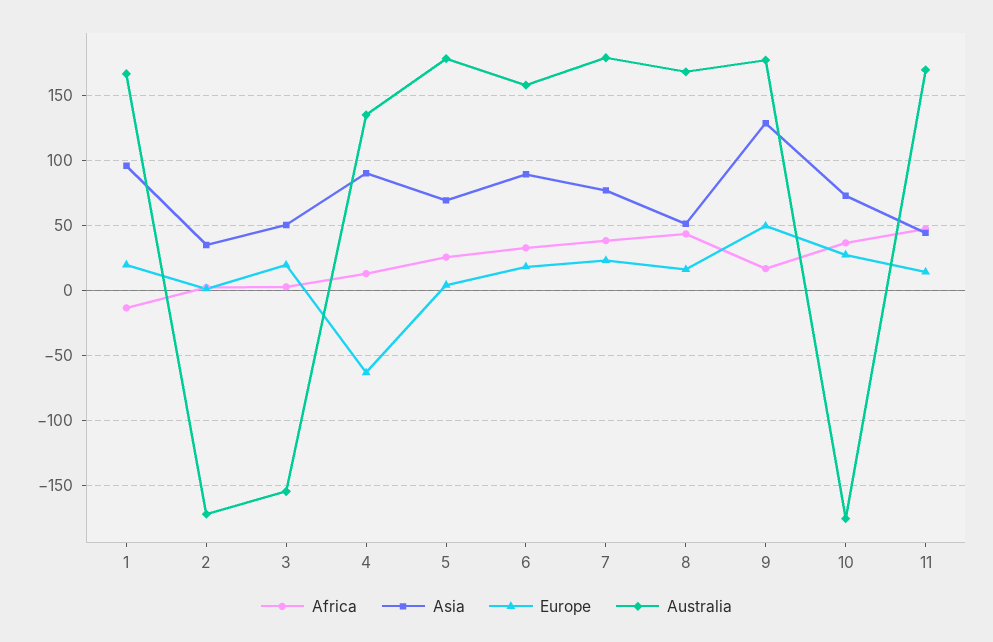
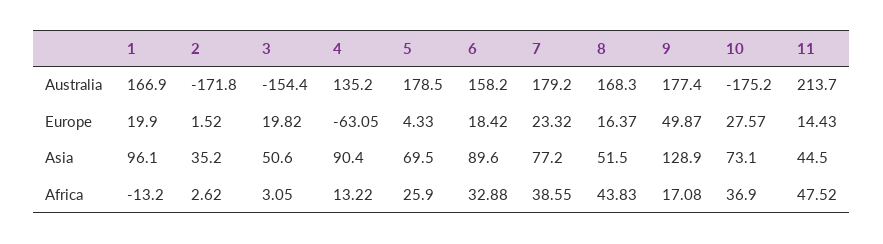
  {
    "Africa": {
      "1": -13.2,
      "2": 2.62,
      "3": 3.05,
      "4": 13.22,
      "5": 25.9,
      "6": 32.88,
      "7": 38.55,
      "8": 43.83,
      "9": 17.08,
      "10": 36.9,
      "11": 47.52
    },
    "Asia": {
      "1": 96.1,
      "2": 35.2,
      "3": 50.6,
      "4": 90.4,
      "5": 69.5,
      "6": 89.6,
      "7": 77.2,
      "8": 51.5,
      "9": 128.9,
      "10": 73.1,
      "11": 44.5
    },
    "Europe": {
      "1": 19.9,
      "2": 1.52,
      "3": 19.82,
      "4": -63.05,
      "5": 4.33,
      "6": 18.42,
      "7": 23.32,
      "8": 16.37,
      "9": 49.87,
      "10": 27.57,
      "11": 14.43
    },
    "Australia": {
      "1": 166.9,
      "2": -171.8,
      "3": -154.4,
      "4": 135.2,
      "5": 178.5,
      "6": 158.2,
      "7": 179.2,
      "8": 168.3,
      "9": 177.4,
      "10": -175.2,
-     "11": 170
+     "11": 213.7
    }
  }

